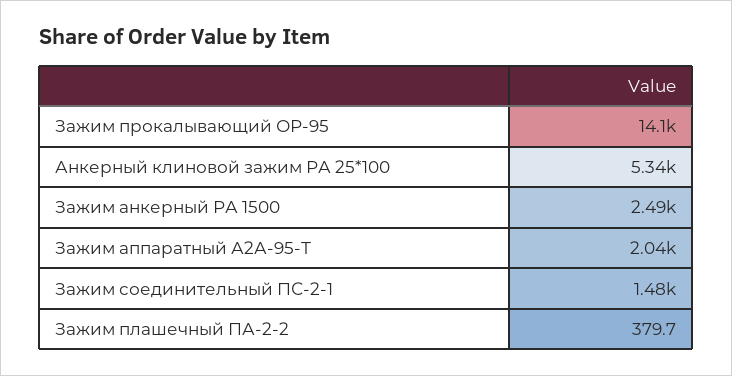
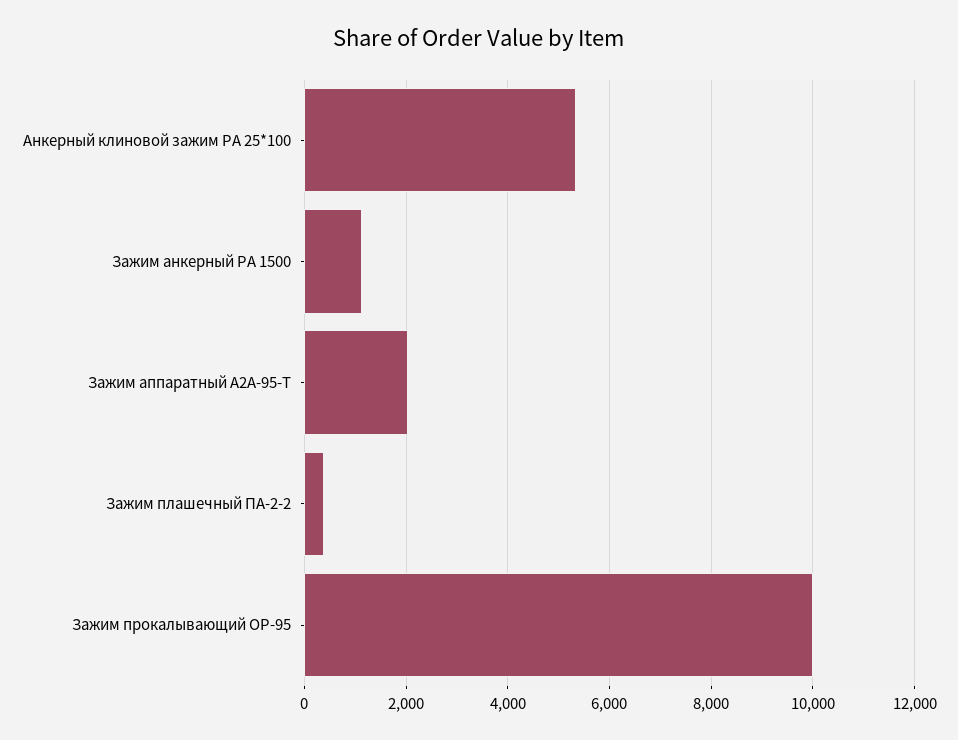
  {
-   "Зажим прокалывающий ОР-95": 14100,
+   "Зажим прокалывающий ОР-95": 10000,
    "Анкерный клиновой зажим РА 25*100": 5340,
-   "Зажим анкерный РА 1500": 2490,
+   "Зажим анкерный РА 1500": 1200,
    "Зажим аппаратный А2А-95-Т": 2040,
-   "Зажим соединительный ПС-2-1": 1480,
    "Зажим плашечный ПА-2-2": 379.7
  }

